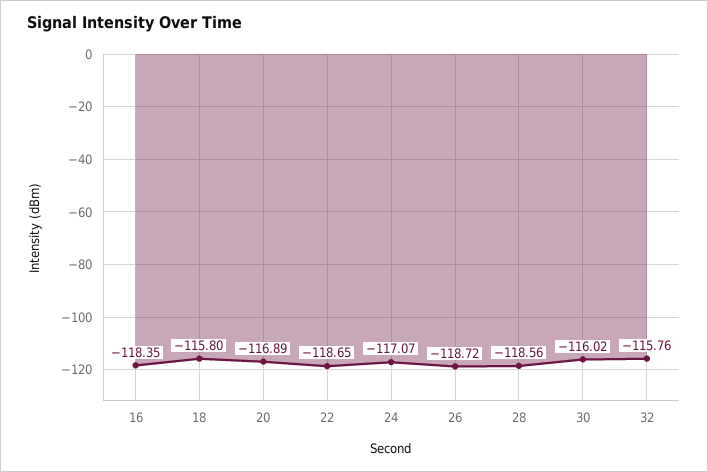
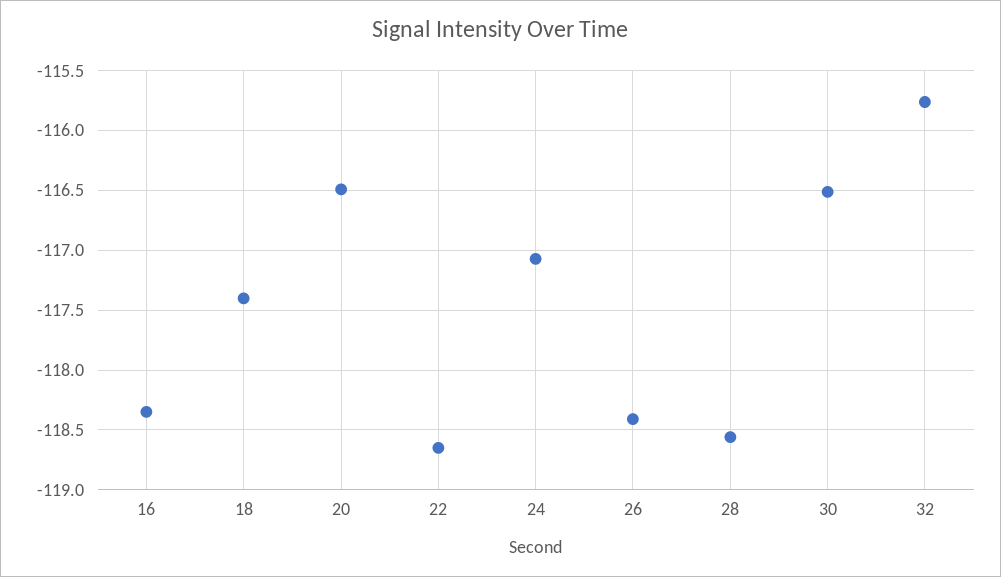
  {
    "16": -118.35,
-   "18": -115.8,
+   "18": -117.4,
-   "20": -116.89,
+   "20": -116.5,
    "22": -118.65,
    "24": -117.07,
-   "26": -118.72,
+   "26": -118.4,
    "28": -118.56,
-   "30": -116.02,
+   "30": -116.5,
    "32": -115.76
  }

